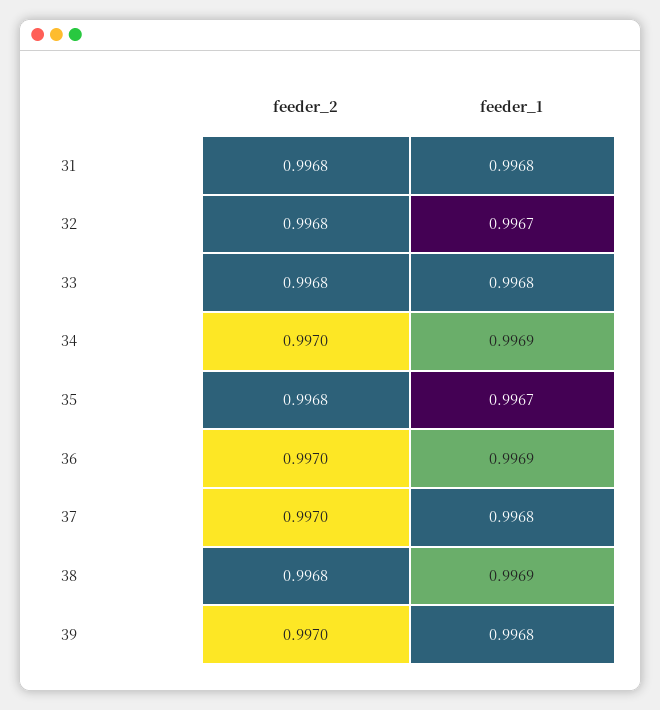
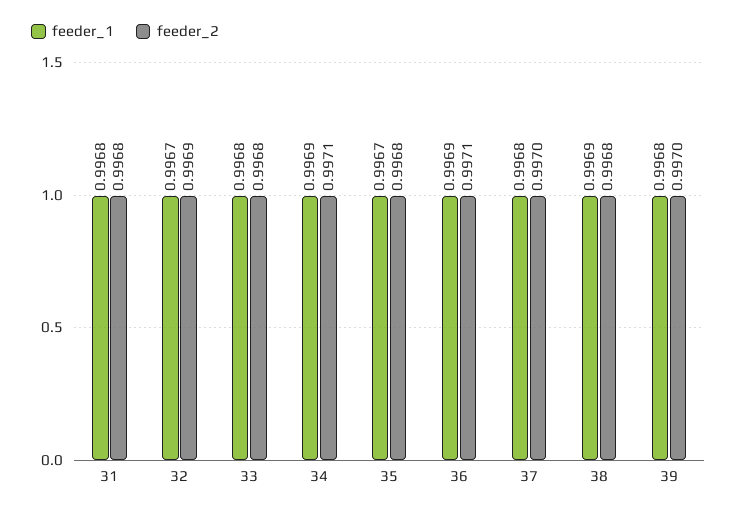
  {
    "feeder_2": {
      "31": 0.9968,
-     "32": 0.9968,
+     "32": 0.9969,
      "33": 0.9968,
-     "34": 0.997,
+     "34": 0.9971,
      "35": 0.9968,
-     "36": 0.997,
+     "36": 0.9971,
      "37": 0.997,
      "38": 0.9968,
      "39": 0.997
    },
    "feeder_1": {
      "31": 0.9968,
      "32": 0.9967,
      "33": 0.9968,
      "34": 0.9969,
      "35": 0.9967,
      "36": 0.9969,
      "37": 0.9968,
      "38": 0.9969,
      "39": 0.9968
    }
  }

